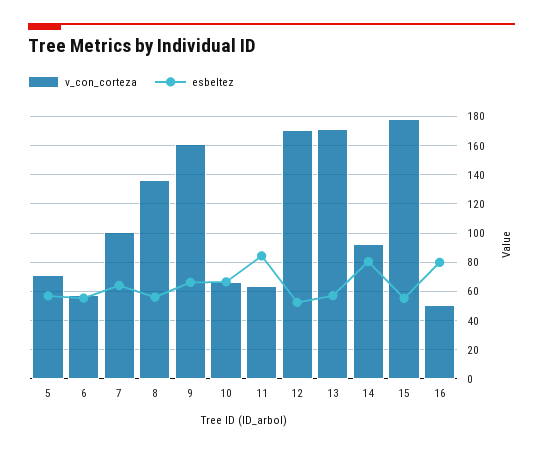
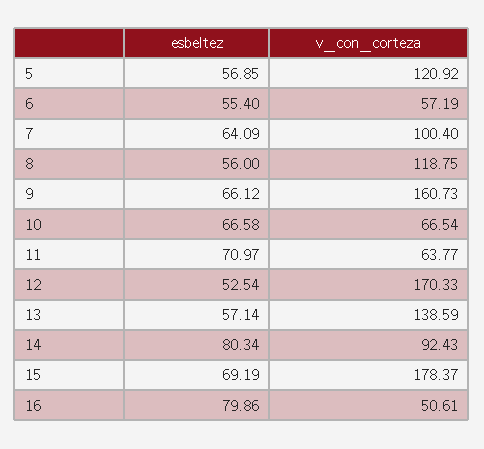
  {
    "v_con_corteza": {
-     "5": 70,
+     "5": 120.92,
      "6": 57.19,
      "7": 100.4,
-     "8": 135,
+     "8": 118.75,
      "9": 160.73,
      "10": 66.54,
      "11": 63.77,
      "12": 170.33,
-     "13": 170,
+     "13": 138.59,
      "14": 92.43,
      "15": 178.37,
      "16": 50.61
    },
    "esbeltez": {
      "5": 56.85,
      "6": 55.4,
      "7": 64.09,
      "8": 56,
      "9": 66.12,
      "10": 66.58,
-     "11": 85,
+     "11": 70.97,
      "12": 52.54,
      "13": 57.14,
      "14": 80.34,
-     "15": 55,
+     "15": 69.19,
      "16": 79.86
    }
  }

